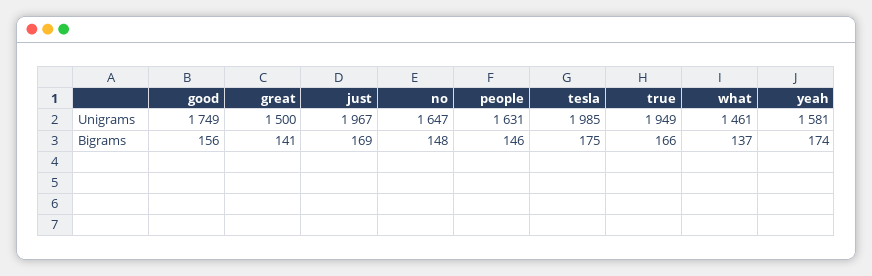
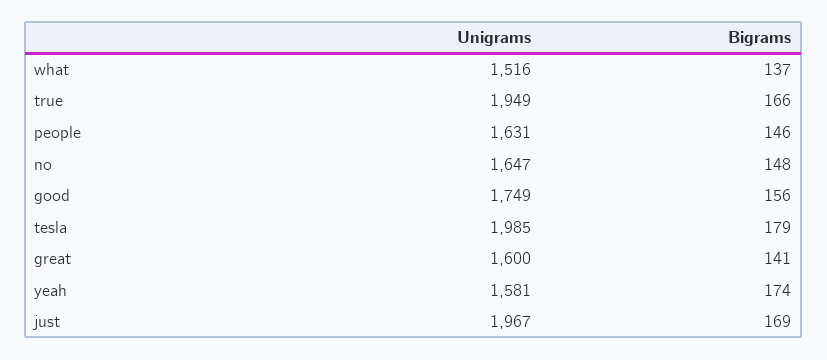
  {
    "good": {
      "Unigrams": 1749,
      "Bigrams": 156
    },
    "great": {
-     "Unigrams": 1500,
+     "Unigrams": 1600,
      "Bigrams": 141
    },
    "just": {
      "Unigrams": 1967,
      "Bigrams": 169
    },
    "no": {
      "Unigrams": 1647,
      "Bigrams": 148
    },
    "people": {
      "Unigrams": 1631,
      "Bigrams": 146
    },
    "tesla": {
      "Unigrams": 1985,
-     "Bigrams": 175
+     "Bigrams": 179
    },
    "true": {
      "Unigrams": 1949,
      "Bigrams": 166
    },
    "what": {
-     "Unigrams": 1461,
+     "Unigrams": 1516,
      "Bigrams": 137
    },
    "yeah": {
      "Unigrams": 1581,
      "Bigrams": 174
    }
  }

